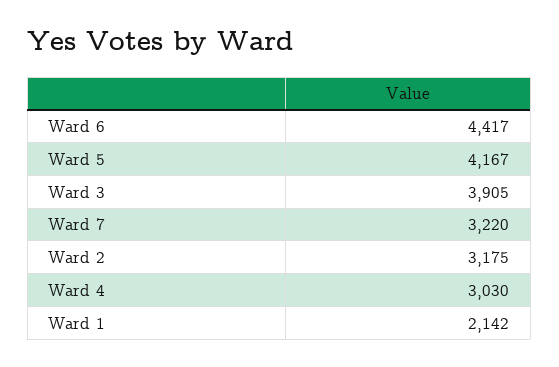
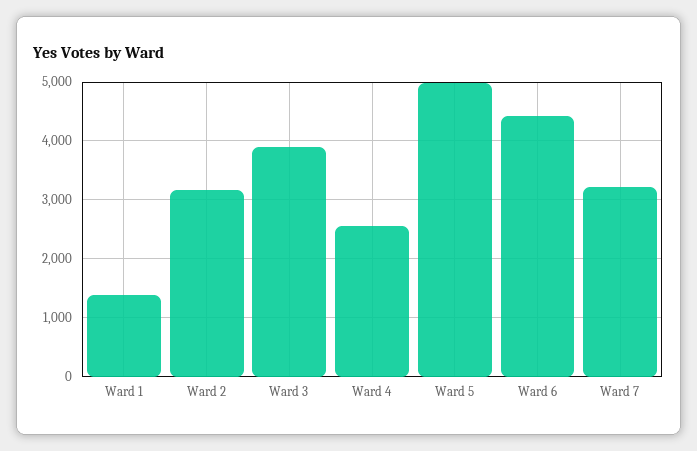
  {
    "Ward 6": 4417,
-   "Ward 5": 4167,
+   "Ward 5": 5000,
    "Ward 3": 3905,
    "Ward 7": 3220,
    "Ward 2": 3175,
-   "Ward 4": 3030,
+   "Ward 4": 2600,
-   "Ward 1": 2142
+   "Ward 1": 1400
  }

